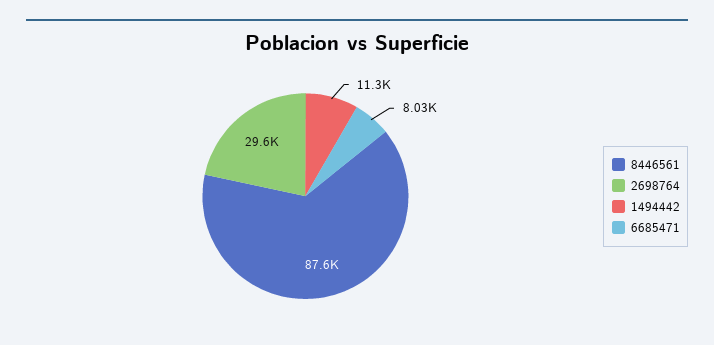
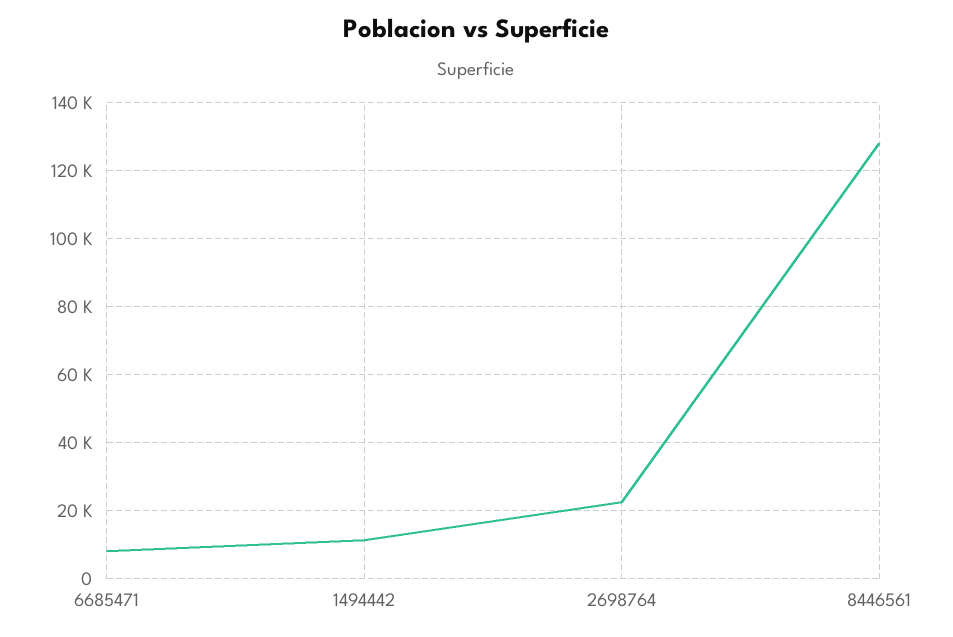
  {
-   "8446561": 87600,
+   "8446561": 128000,
-   "2698764": 29600,
+   "2698764": 22000,
    "1494442": 11300,
    "6685471": 8030
  }

